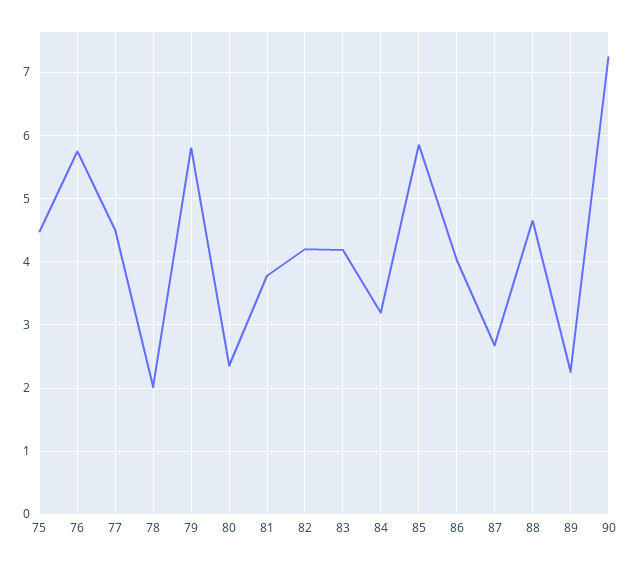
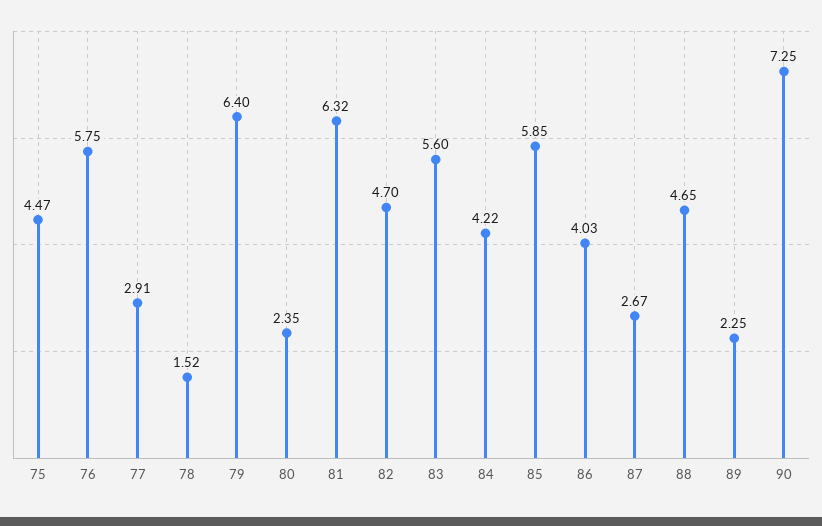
  {
    "75": 4.47,
    "76": 5.75,
-   "77": 4.5,
+   "77": 2.91,
-   "78": 2,
+   "78": 1.52,
-   "79": 5.8,
+   "79": 6.4,
    "80": 2.35,
-   "81": 3.8,
+   "81": 6.32,
-   "82": 4.2,
+   "82": 4.7,
-   "83": 4.2,
+   "83": 5.6,
-   "84": 3.2,
+   "84": 4.22,
    "85": 5.85,
    "86": 4.03,
    "87": 2.67,
    "88": 4.65,
    "89": 2.25,
    "90": 7.25
  }

